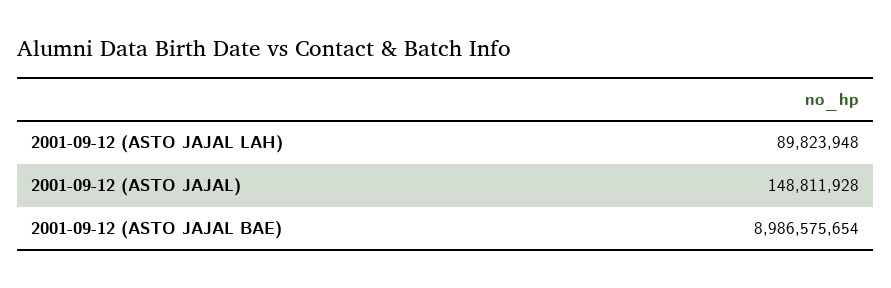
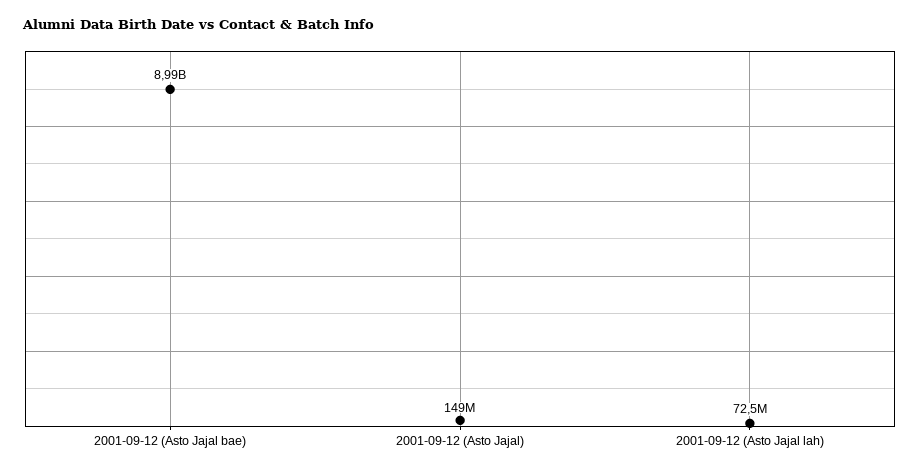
  {
-   "2001-09-12 (ASTO JAJAL LAH)": 89823948,
+   "2001-09-12 (ASTO JAJAL LAH)": 72500000,
    "2001-09-12 (ASTO JAJAL)": 148811928,
    "2001-09-12 (ASTO JAJAL BAE)": 8986575654
  }

